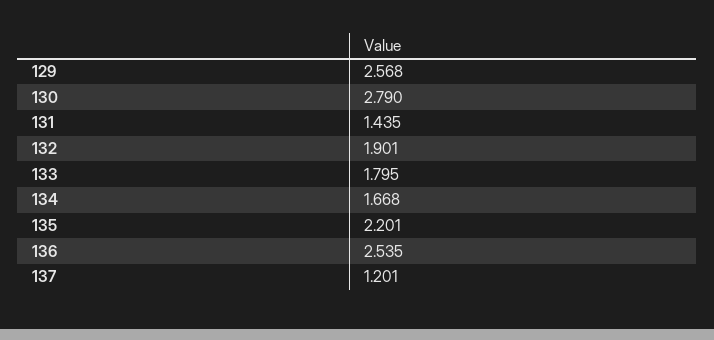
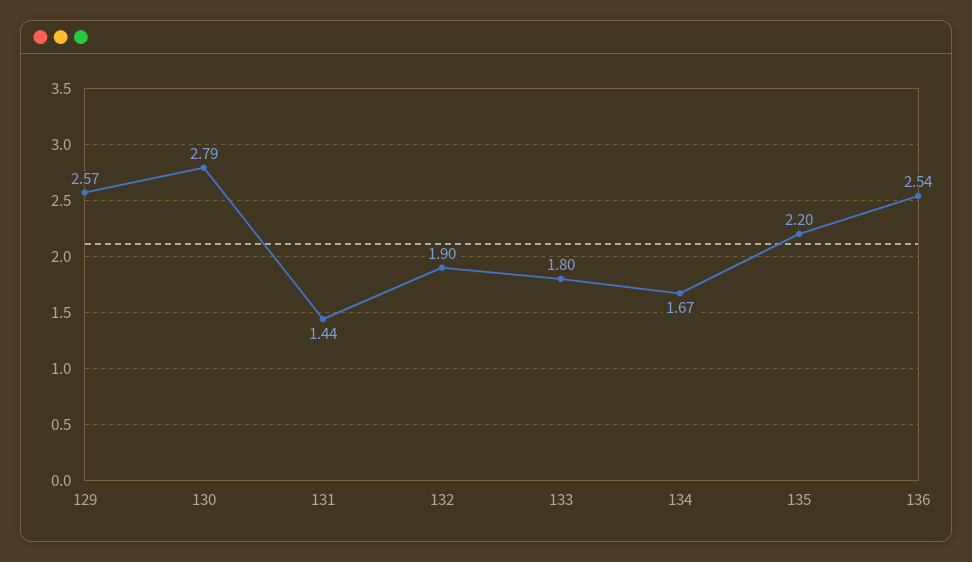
  {
    "129": 2.568,
    "130": 2.79,
    "131": 1.435,
    "132": 1.901,
    "133": 1.795,
    "134": 1.668,
    "135": 2.201,
-   "136": 2.535,
+   "136": 2.535
-   "137": 1.201
  }

